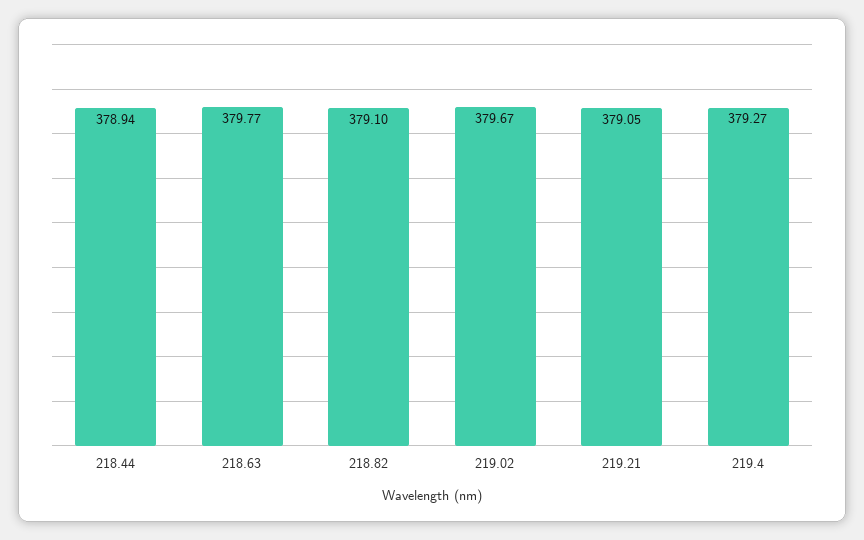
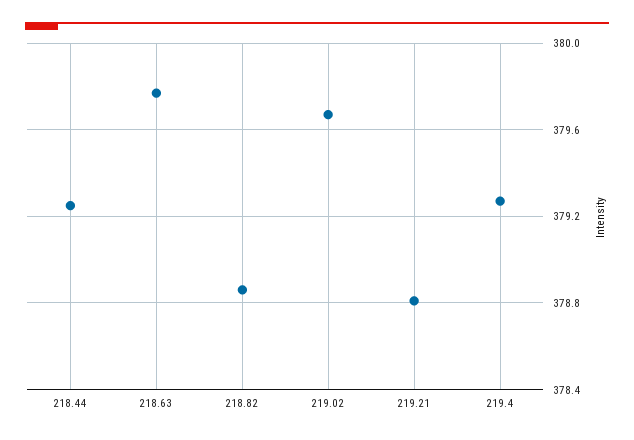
  {
-   "218.44": 378.94,
+   "218.44": 379.25,
    "218.63": 379.77,
-   "218.82": 379.1,
+   "218.82": 378.85,
    "219.02": 379.67,
-   "219.21": 379.05,
+   "219.21": 378.8,
    "219.4": 379.27
  }

